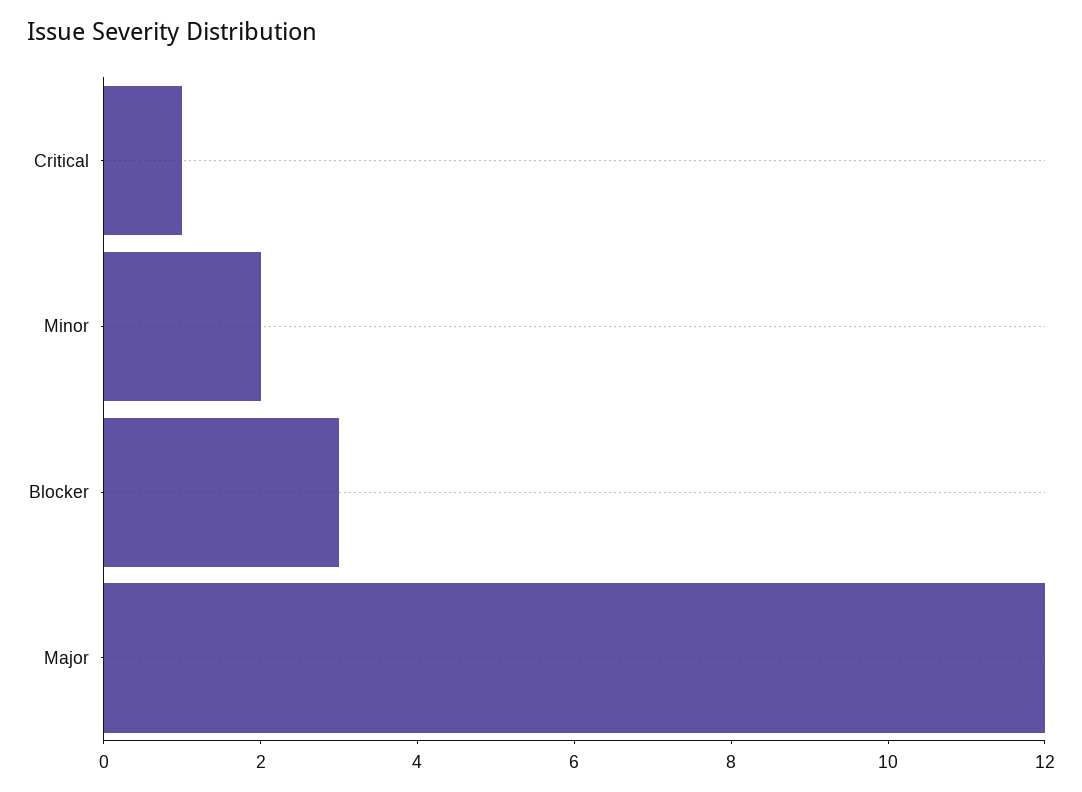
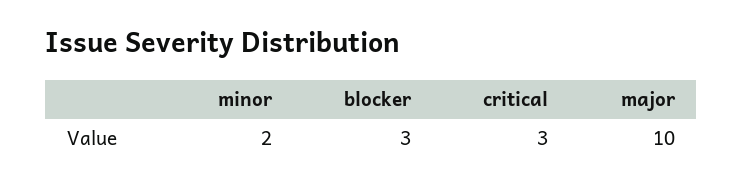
  {
-   "Critical": 1,
+   "Critical": 3,
    "Minor": 2,
    "Blocker": 3,
-   "Major": 12
+   "Major": 10
  }

